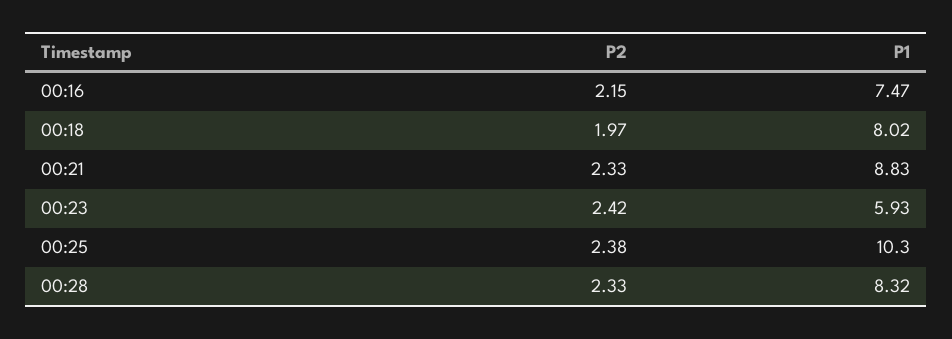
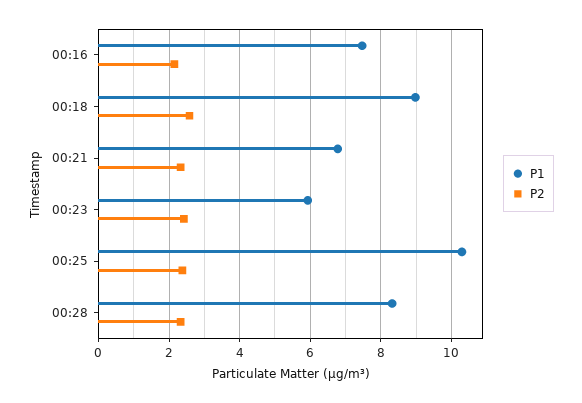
  {
    "P2": {
      "00:16": 2.15,
-     "00:18": 1.97,
+     "00:18": 2.6,
      "00:21": 2.33,
      "00:23": 2.42,
      "00:25": 2.38,
      "00:28": 2.33
    },
    "P1": {
      "00:16": 7.47,
-     "00:18": 8.02,
+     "00:18": 9,
-     "00:21": 8.83,
+     "00:21": 6.8,
      "00:23": 5.93,
      "00:25": 10.3,
      "00:28": 8.32
    }
  }

